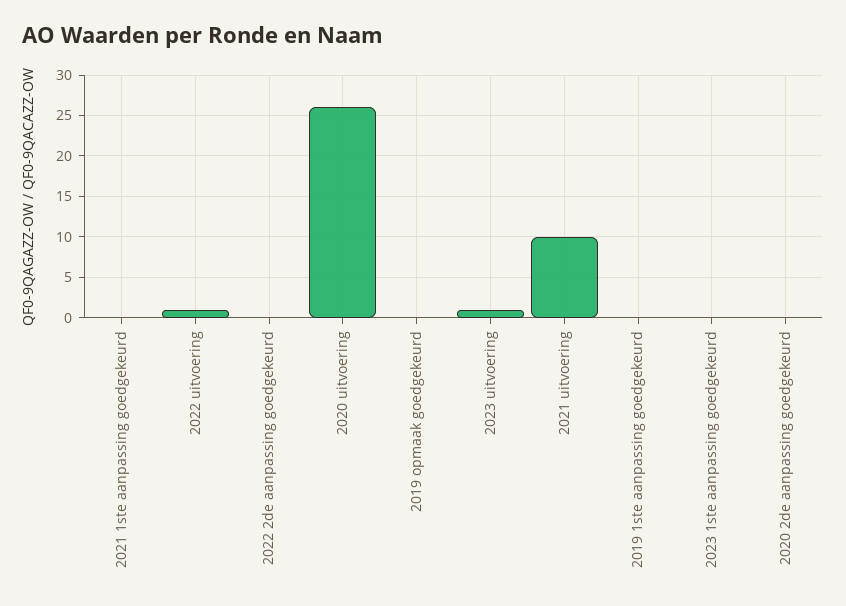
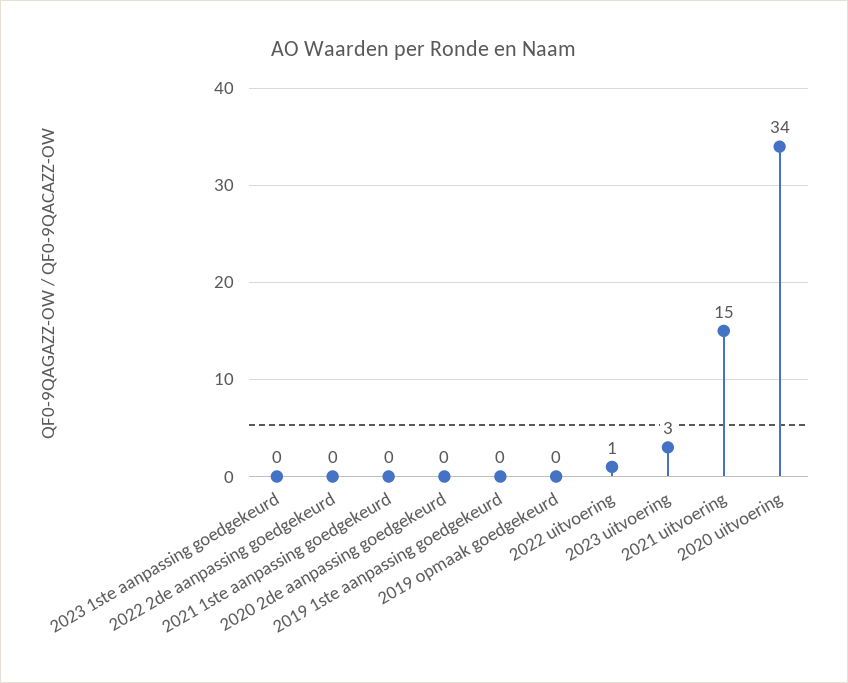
  {
    "2021 1ste aanpassing goedgekeurd": 0,
    "2022 uitvoering": 1,
    "2022 2de aanpassing goedgekeurd": 0,
-   "2020 uitvoering": 26,
+   "2020 uitvoering": 34,
    "2019 opmaak goedgekeurd": 0,
-   "2023 uitvoering": 1,
+   "2023 uitvoering": 3,
-   "2021 uitvoering": 10,
+   "2021 uitvoering": 15,
    "2019 1ste aanpassing goedgekeurd": 0,
    "2023 1ste aanpassing goedgekeurd": 0,
    "2020 2de aanpassing goedgekeurd": 0
  }

